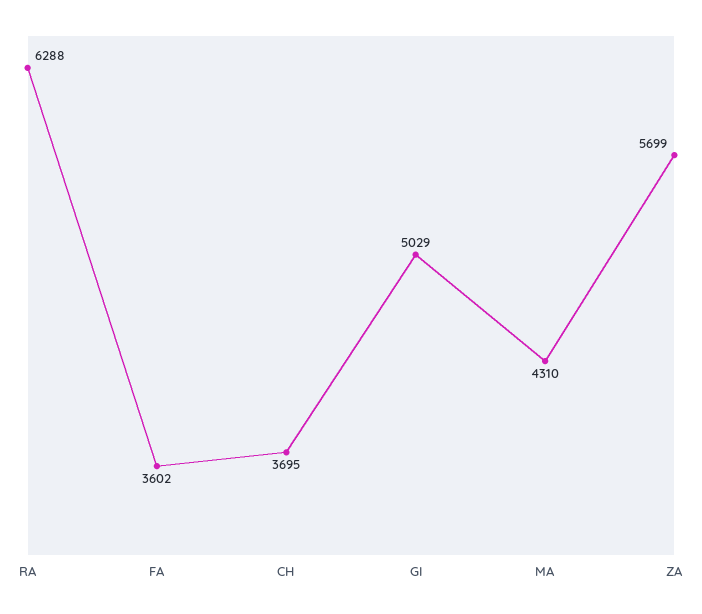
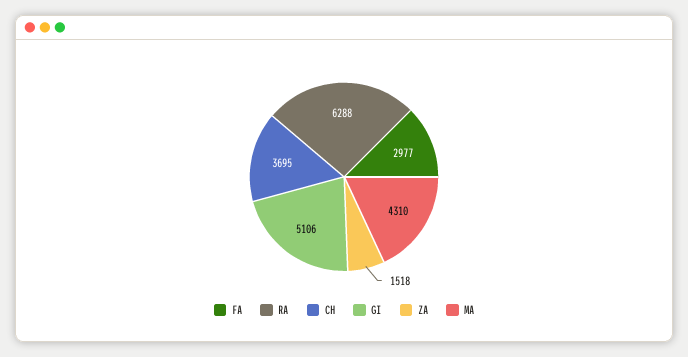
  {
    "RA": 6288,
-   "FA": 3602,
+   "FA": 2977,
    "CH": 3695,
-   "GI": 5029,
+   "GI": 5106,
    "MA": 4310,
-   "ZA": 5699
+   "ZA": 1518
  }

